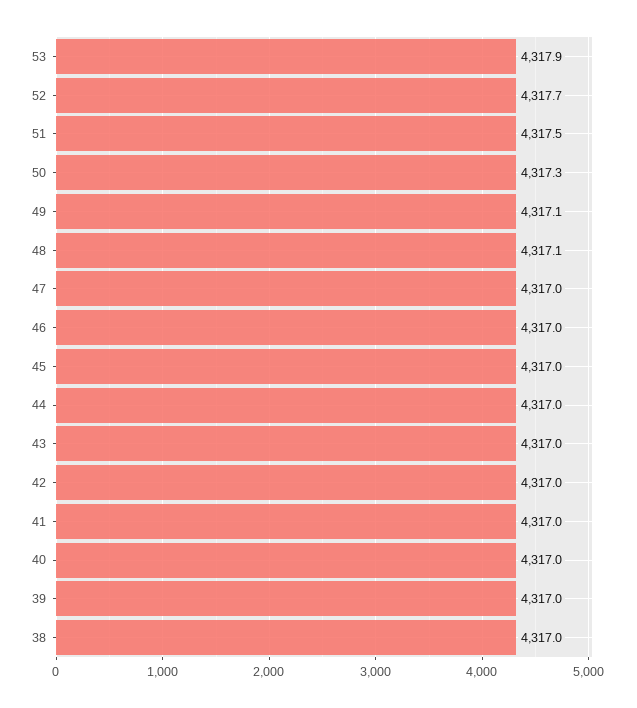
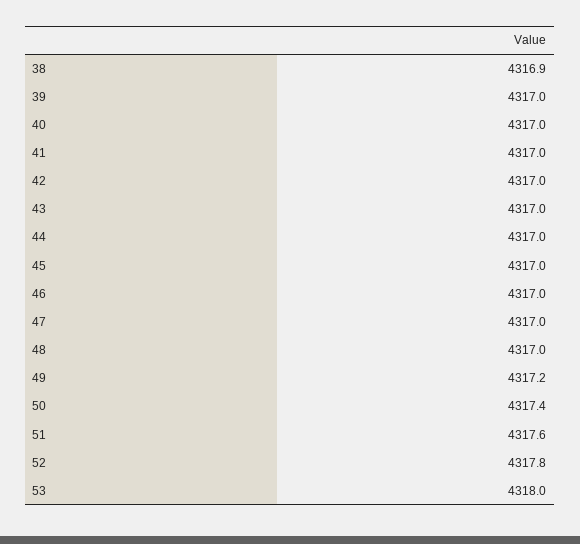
  {
-   "53": 4317.9,
+   "53": 4318,
-   "52": 4317.7,
+   "52": 4317.8,
-   "51": 4317.5,
+   "51": 4317.6,
-   "50": 4317.3,
+   "50": 4317.4,
-   "49": 4317.1,
+   "49": 4317.2,
-   "48": 4317.1,
+   "48": 4317,
    "47": 4317,
    "46": 4317,
    "45": 4317,
    "44": 4317,
    "43": 4317,
    "42": 4317,
    "41": 4317,
    "40": 4317,
    "39": 4317,
-   "38": 4317
+   "38": 4316.9
  }

